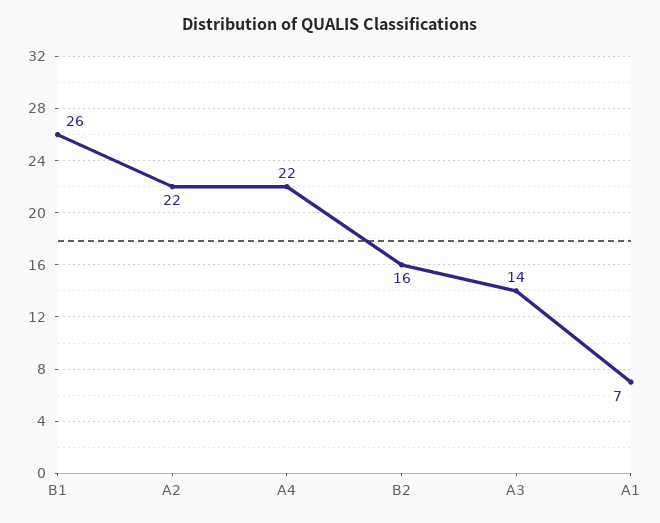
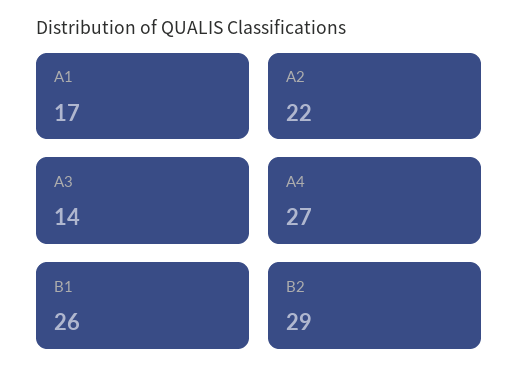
  {
    "B1": 26,
    "A2": 22,
-   "A4": 22,
+   "A4": 27,
-   "B2": 16,
+   "B2": 29,
    "A3": 14,
-   "A1": 7
+   "A1": 17
  }

